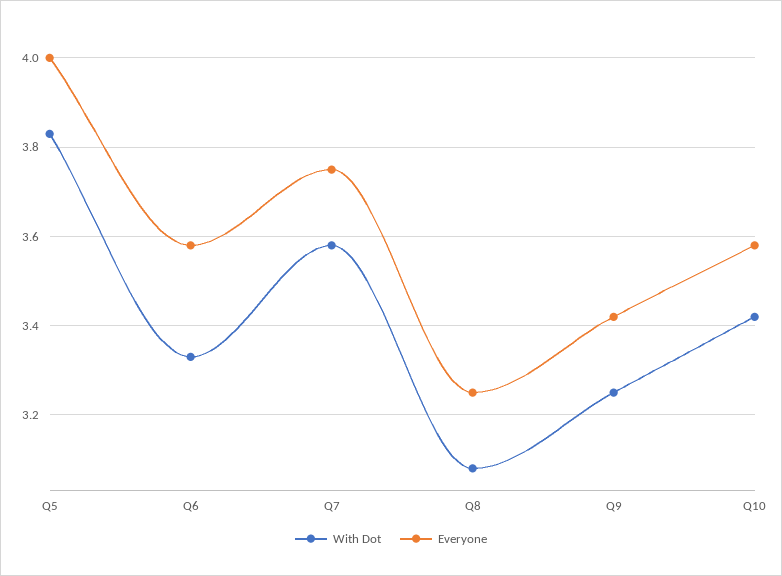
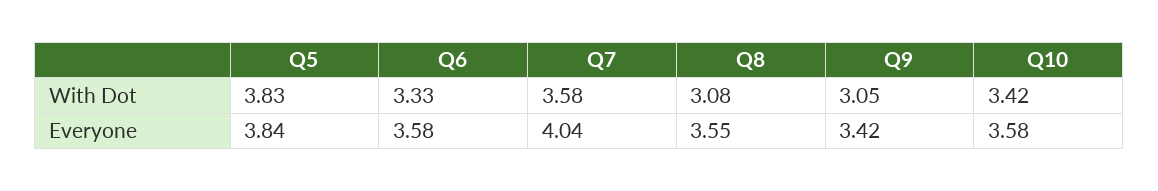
  {
    "With Dot": {
      "Q5": 3.83,
      "Q6": 3.33,
      "Q7": 3.58,
      "Q8": 3.08,
-     "Q9": 3.25,
+     "Q9": 3.05,
      "Q10": 3.42
    },
    "Everyone": {
-     "Q5": 4,
+     "Q5": 3.84,
      "Q6": 3.58,
-     "Q7": 3.75,
+     "Q7": 4.04,
-     "Q8": 3.25,
+     "Q8": 3.55,
      "Q9": 3.42,
      "Q10": 3.58
    }
  }

